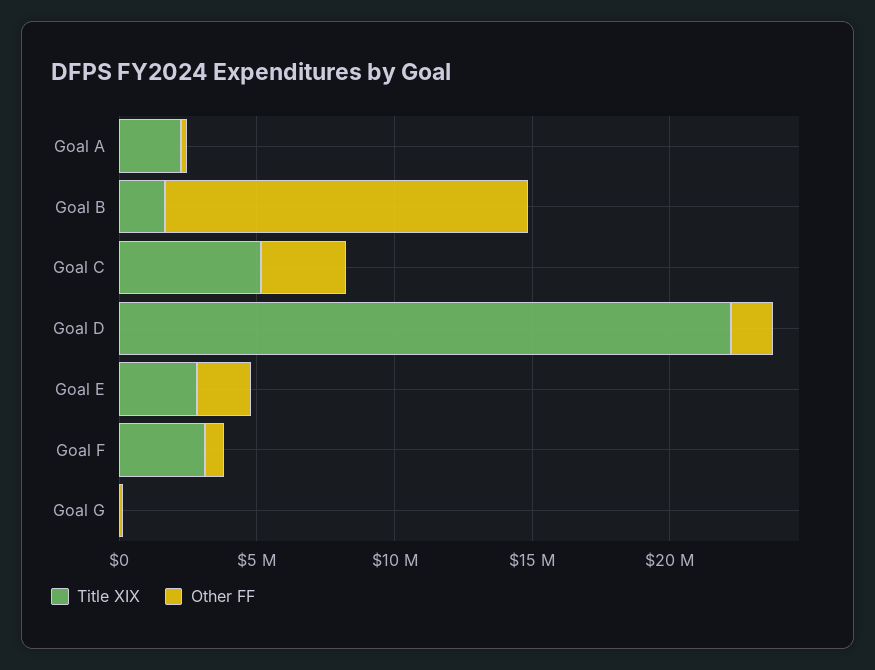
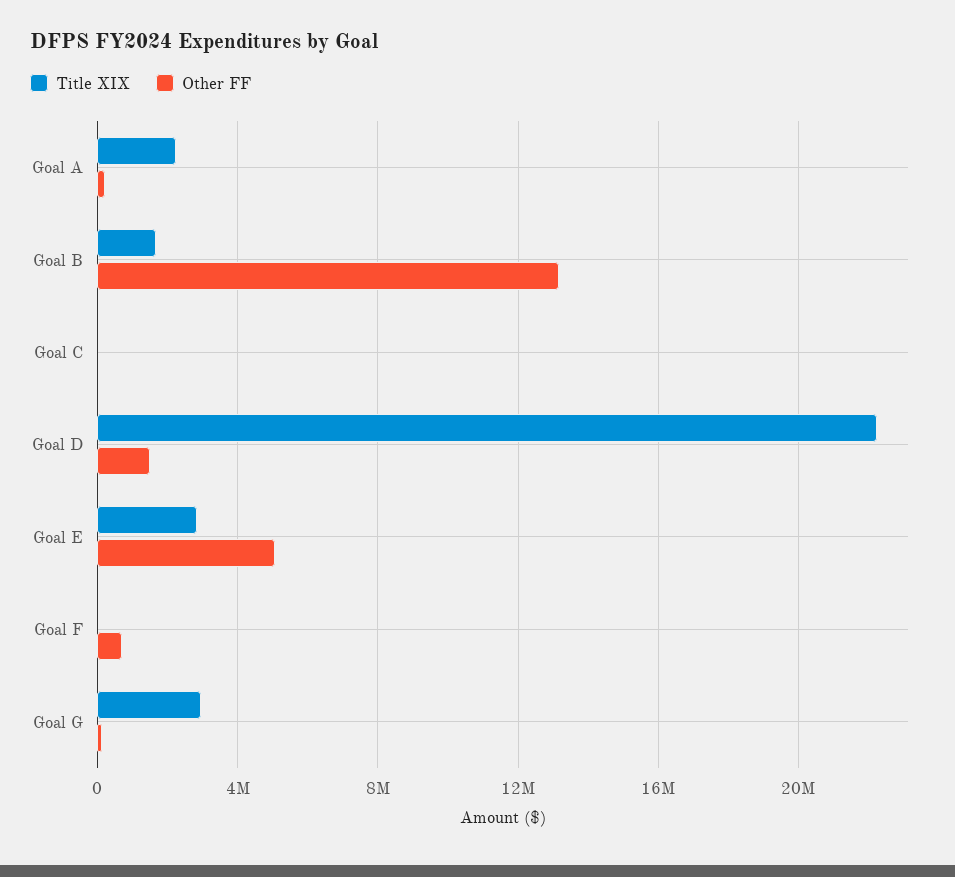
  {
    "Title XIX": {
      "Goal A": 2500000,
      "Goal B": 1500000,
-     "Goal C": 5000000,
+     "Goal C": 0,
      "Goal D": 22000000,
      "Goal E": 3000000,
-     "Goal F": 3000000,
+     "Goal F": 0,
-     "Goal G": 0
+     "Goal G": 3000000
    },
    "Other FF": {
      "Goal A": 0,
      "Goal B": 13000000,
-     "Goal C": 3000000,
+     "Goal C": 0,
      "Goal D": 1500000,
-     "Goal E": 2000000,
+     "Goal E": 5000000,
      "Goal F": 500000,
      "Goal G": 0
    }
  }

